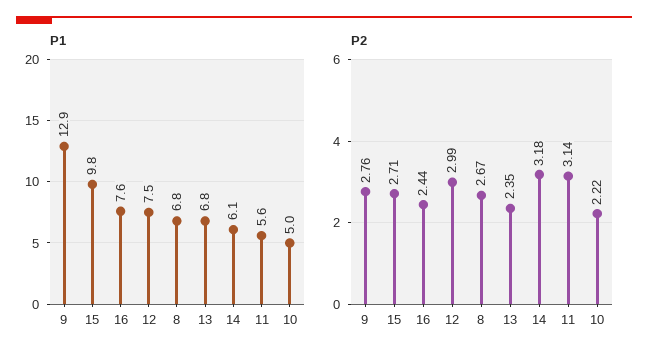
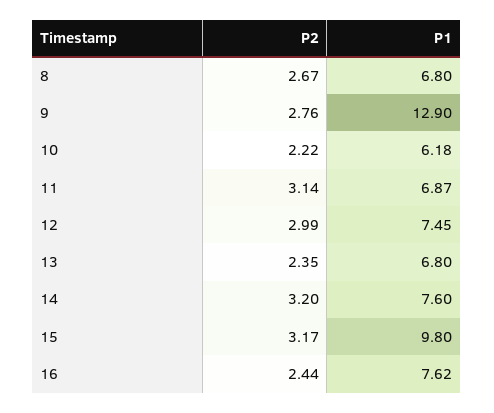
  {
    "P1": {
      "9": 12.9,
      "15": 9.8,
      "16": 7.62,
      "12": 7.45,
      "8": 6.8,
      "13": 6.8,
-     "14": 6.1,
+     "14": 7.6,
-     "11": 5.6,
+     "11": 6.87,
-     "10": 5
+     "10": 6.18
    },
    "P2": {
      "9": 2.76,
-     "15": 2.71,
+     "15": 3.17,
      "16": 2.44,
      "12": 2.99,
      "8": 2.67,
      "13": 2.35,
-     "14": 3.18,
+     "14": 3.2,
      "11": 3.14,
      "10": 2.22
    }
  }

